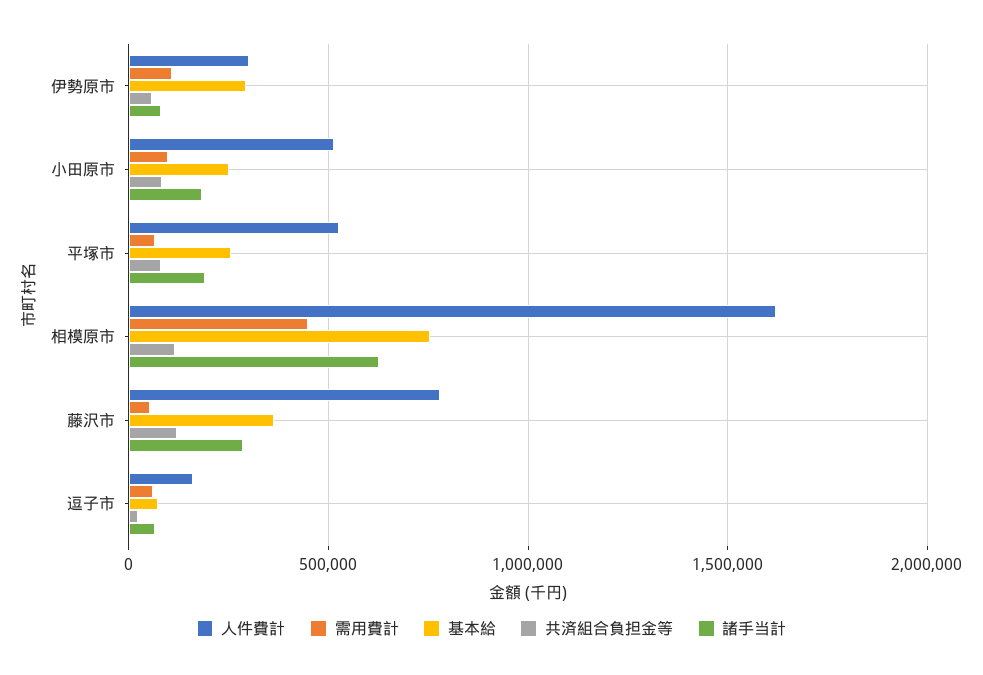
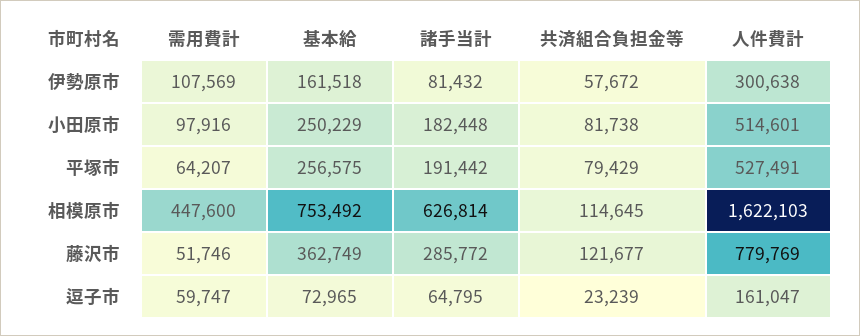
  {
    "人件費計": {
      "伊勢原市": 300638,
      "小田原市": 514601,
      "平塚市": 527491,
      "相模原市": 1622103,
      "藤沢市": 779769,
      "逗子市": 161047
    },
    "需用費計": {
      "伊勢原市": 107569,
      "小田原市": 97916,
      "平塚市": 64207,
      "相模原市": 447600,
      "藤沢市": 51746,
      "逗子市": 59747
    },
    "基本給": {
-     "伊勢原市": 300000,
+     "伊勢原市": 161518,
      "小田原市": 250229,
      "平塚市": 256575,
      "相模原市": 753492,
      "藤沢市": 362749,
      "逗子市": 72965
    },
    "共済組合負担金等": {
      "伊勢原市": 57672,
      "小田原市": 81738,
      "平塚市": 79429,
      "相模原市": 114645,
      "藤沢市": 121677,
      "逗子市": 23239
    },
    "諸手当計": {
      "伊勢原市": 81432,
      "小田原市": 182448,
      "平塚市": 191442,
      "相模原市": 626814,
      "藤沢市": 285772,
      "逗子市": 64795
    }
  }

